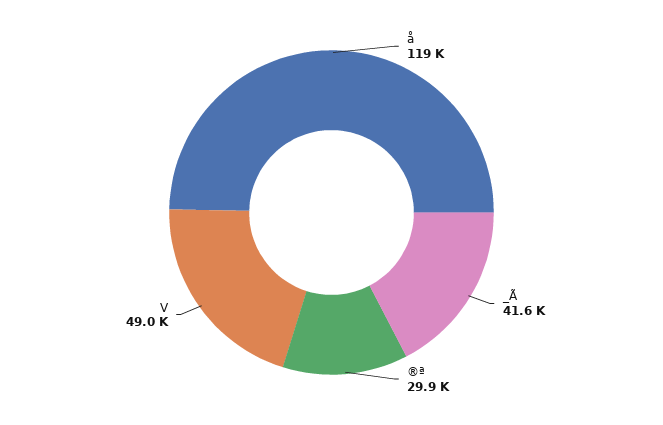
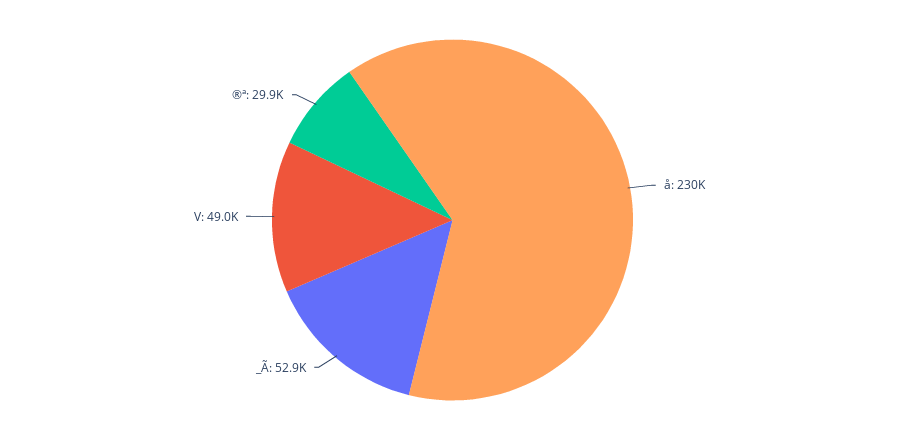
  {
-   "å": 119000,
+   "å": 230000,
-   "_Ã": 41600,
+   "_Ã": 52900,
    "®ª": 29900,
    "V": 49000
  }

